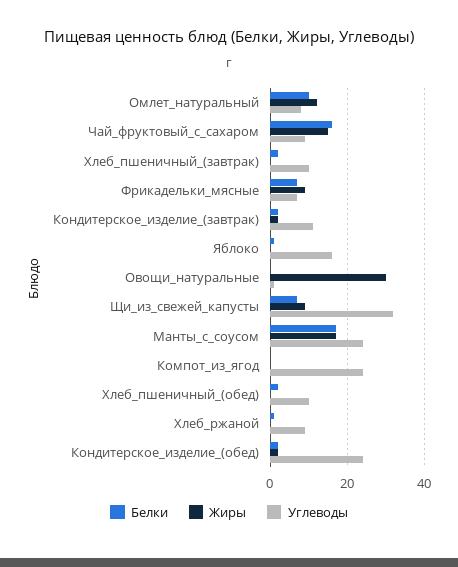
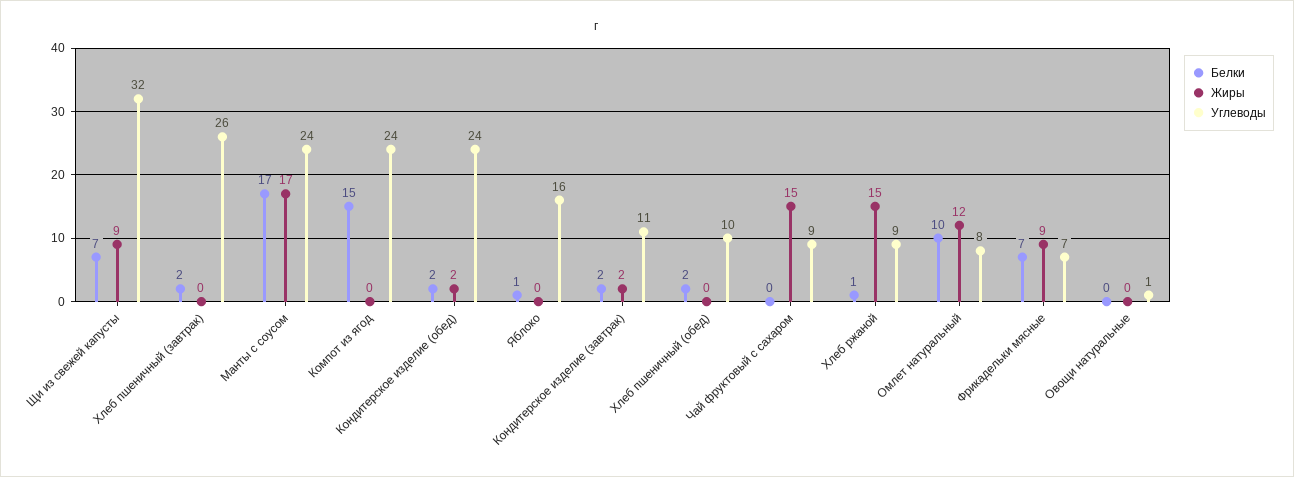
  {
    "Белки": {
      "Омлет_натуральный": 10,
-     "Чай_фруктовый_с_сахаром": 15,
+     "Чай_фруктовый_с_сахаром": 0,
      "Хлеб_пшеничный_(завтрак)": 2,
      "Фрикадельки_мясные": 7,
      "Кондитерское_изделие_(завтрак)": 2,
      "Яблоко": 1,
      "Овощи_натуральные": 0,
      "Щи_из_свежей_капусты": 7,
      "Манты_с_соусом": 17,
-     "Компот_из_ягод": 0,
+     "Компот_из_ягод": 15,
      "Хлеб_пшеничный_(обед)": 2,
      "Хлеб_ржаной": 1,
      "Кондитерское_изделие_(обед)": 2
    },
    "Жиры": {
      "Омлет_натуральный": 12,
      "Чай_фруктовый_с_сахаром": 15,
      "Хлеб_пшеничный_(завтрак)": 0,
      "Фрикадельки_мясные": 9,
      "Кондитерское_изделие_(завтрак)": 2,
      "Яблоко": 0,
-     "Овощи_натуральные": 30,
+     "Овощи_натуральные": 0,
      "Щи_из_свежей_капусты": 9,
      "Манты_с_соусом": 17,
      "Компот_из_ягод": 0,
      "Хлеб_пшеничный_(обед)": 0,
-     "Хлеб_ржаной": 0,
+     "Хлеб_ржаной": 15,
      "Кондитерское_изделие_(обед)": 2
    },
    "Углеводы": {
      "Омлет_натуральный": 8,
      "Чай_фруктовый_с_сахаром": 9,
-     "Хлеб_пшеничный_(завтрак)": 10,
+     "Хлеб_пшеничный_(завтрак)": 26,
      "Фрикадельки_мясные": 7,
      "Кондитерское_изделие_(завтрак)": 11,
      "Яблоко": 16,
      "Овощи_натуральные": 1,
      "Щи_из_свежей_капусты": 32,
      "Манты_с_соусом": 24,
      "Компот_из_ягод": 24,
      "Хлеб_пшеничный_(обед)": 10,
      "Хлеб_ржаной": 9,
      "Кондитерское_изделие_(обед)": 24
    }
  }

